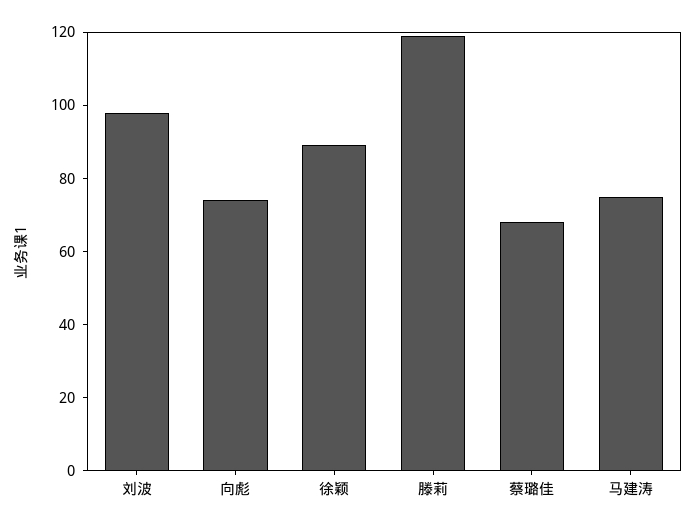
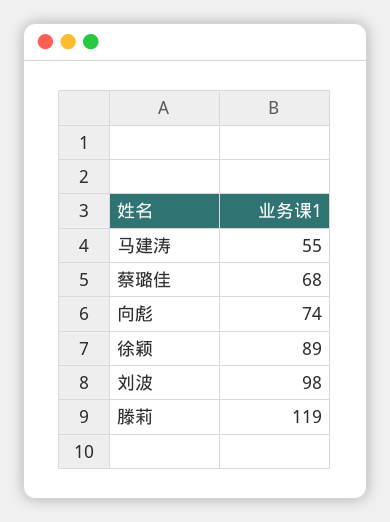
  {
    "刘波": 98,
    "向彪": 74,
    "徐颖": 89,
    "滕莉": 119,
    "蔡璐佳": 68,
-   "马建涛": 75
+   "马建涛": 55
  }

